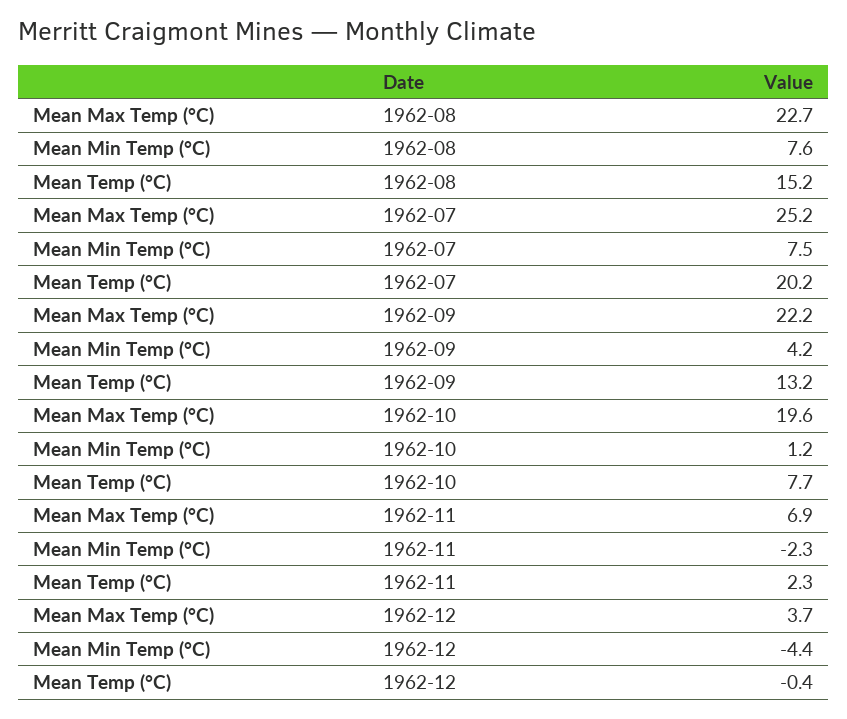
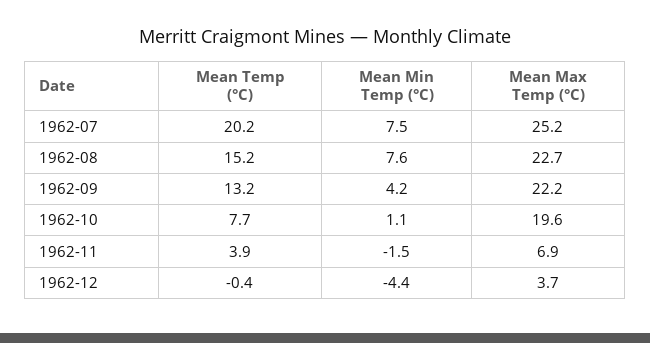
  {
    "Mean Max Temp (°C)": {
      "1962-08": 22.7,
      "1962-07": 25.2,
      "1962-09": 22.2,
      "1962-10": 19.6,
      "1962-11": 6.9,
      "1962-12": 3.7
    },
    "Mean Min Temp (°C)": {
      "1962-08": 7.6,
      "1962-07": 7.5,
      "1962-09": 4.2,
-     "1962-10": 1.2,
+     "1962-10": 1.1,
-     "1962-11": -2.3,
+     "1962-11": -1.5,
      "1962-12": -4.4
    },
    "Mean Temp (°C)": {
      "1962-08": 15.2,
      "1962-07": 20.2,
      "1962-09": 13.2,
      "1962-10": 7.7,
-     "1962-11": 2.3,
+     "1962-11": 3.9,
      "1962-12": -0.4
    }
  }

